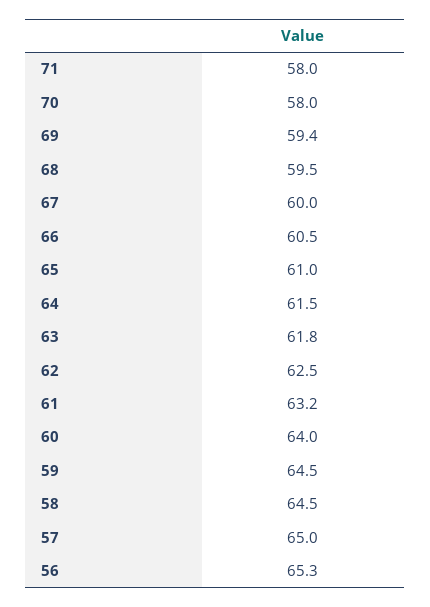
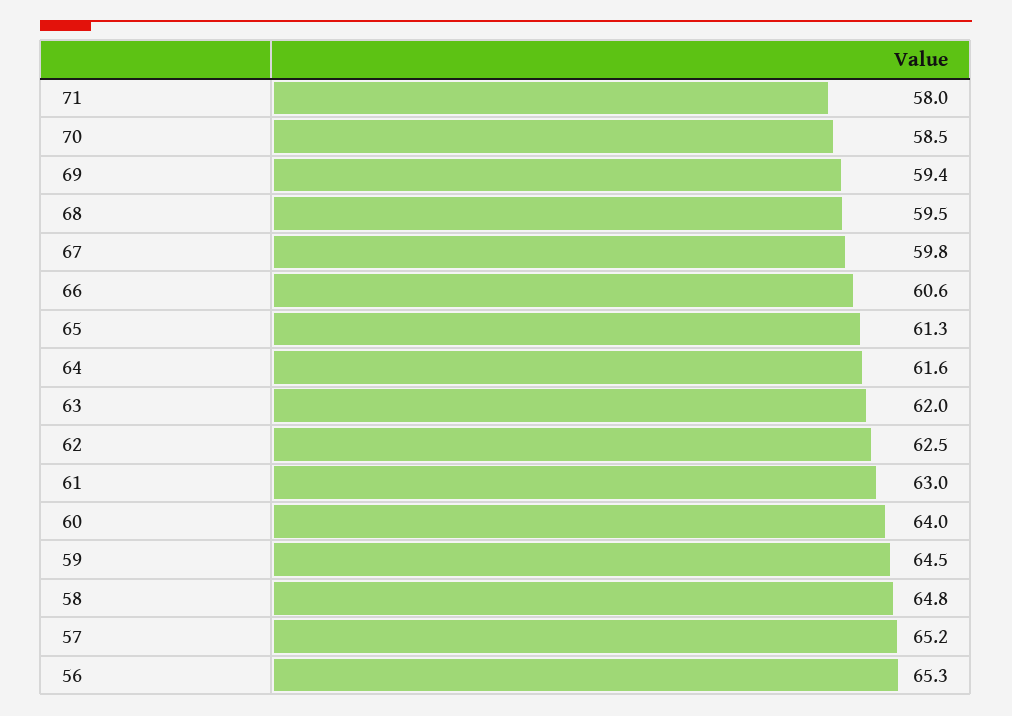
  {
    "71": 58,
-   "70": 58,
+   "70": 58.5,
    "69": 59.4,
    "68": 59.5,
-   "67": 60,
+   "67": 59.8,
-   "66": 60.5,
+   "66": 60.6,
-   "65": 61,
+   "65": 61.3,
-   "64": 61.5,
+   "64": 61.6,
-   "63": 61.8,
+   "63": 62,
    "62": 62.5,
-   "61": 63.2,
+   "61": 63,
    "60": 64,
    "59": 64.5,
-   "58": 64.5,
+   "58": 64.8,
-   "57": 65,
+   "57": 65.2,
    "56": 65.3
  }

